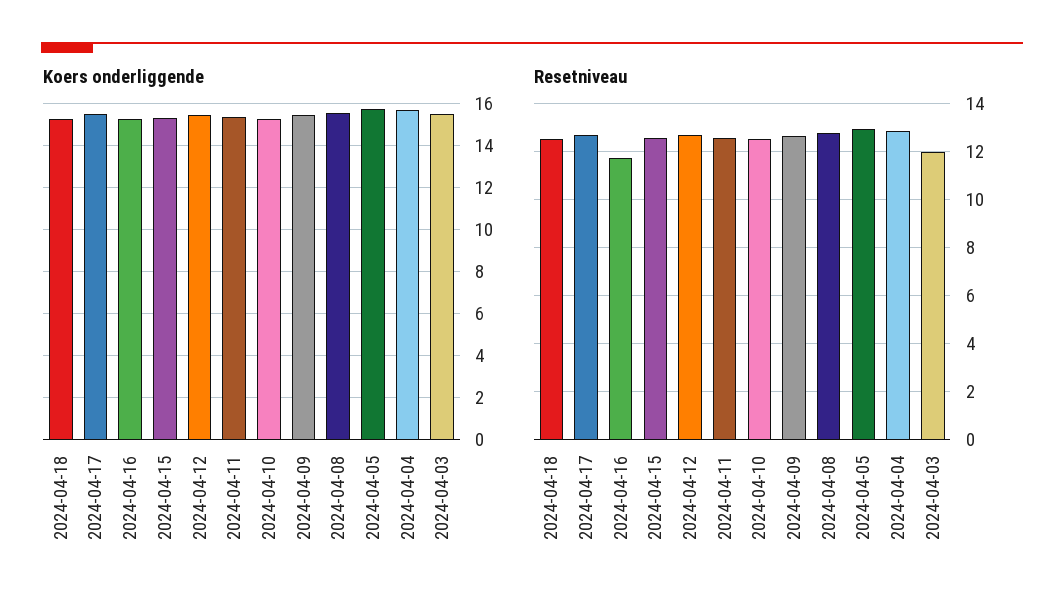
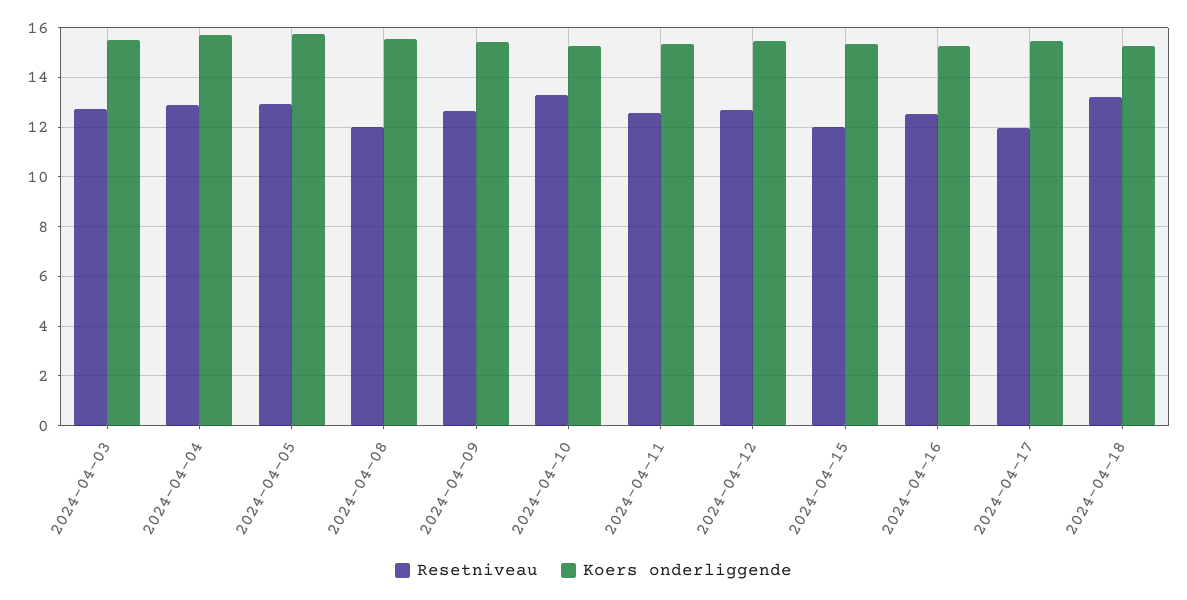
  {
    "Koers onderliggende": {
      "2024-04-18": 15.25,
      "2024-04-17": 15.5,
      "2024-04-16": 15.25,
      "2024-04-15": 15.25,
      "2024-04-12": 15.5,
      "2024-04-11": 15.25,
      "2024-04-10": 15.25,
      "2024-04-09": 15.5,
      "2024-04-08": 15.5,
      "2024-04-05": 15.75,
      "2024-04-04": 15.75,
      "2024-04-03": 15.5
    },
    "Resetniveau": {
-     "2024-04-18": 12.5,
+     "2024-04-18": 13.25,
-     "2024-04-17": 12.75,
+     "2024-04-17": 12,
-     "2024-04-16": 11.75,
+     "2024-04-16": 12.5,
-     "2024-04-15": 12.5,
+     "2024-04-15": 12,
      "2024-04-12": 12.75,
      "2024-04-11": 12.5,
-     "2024-04-10": 12.5,
+     "2024-04-10": 13.25,
      "2024-04-09": 12.75,
-     "2024-04-08": 12.75,
+     "2024-04-08": 12,
      "2024-04-05": 13,
      "2024-04-04": 12.75,
-     "2024-04-03": 12
+     "2024-04-03": 12.75
    }
  }

